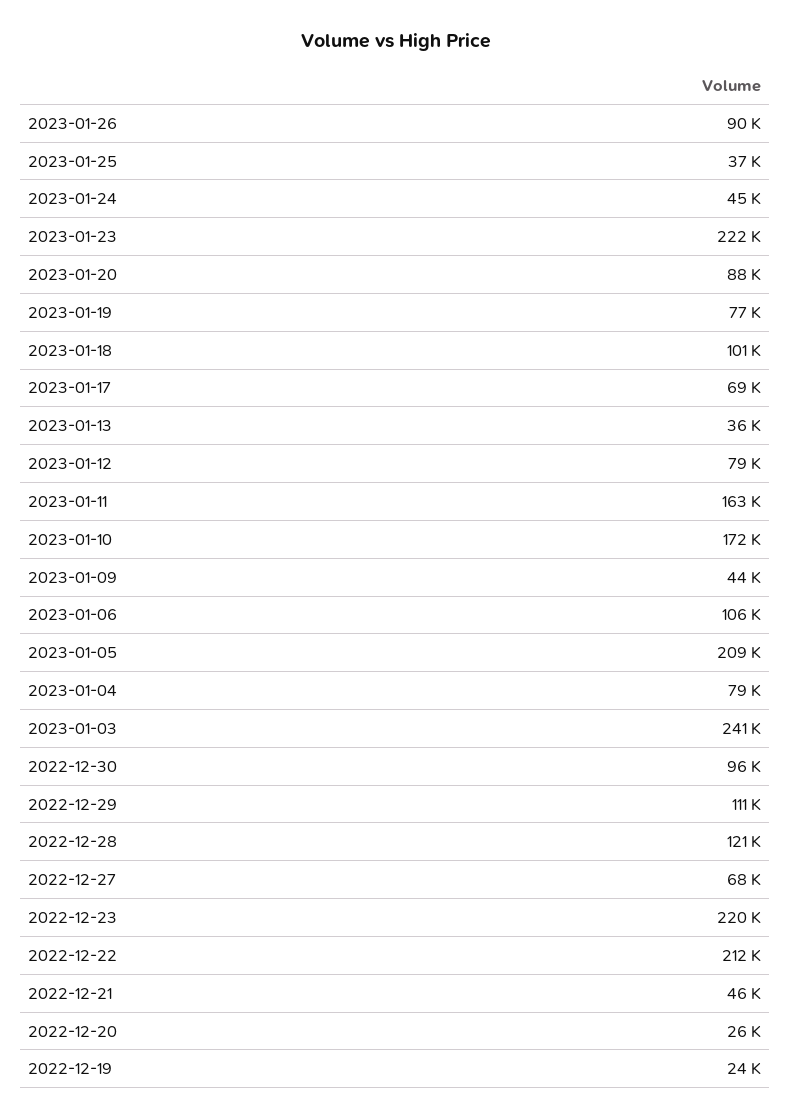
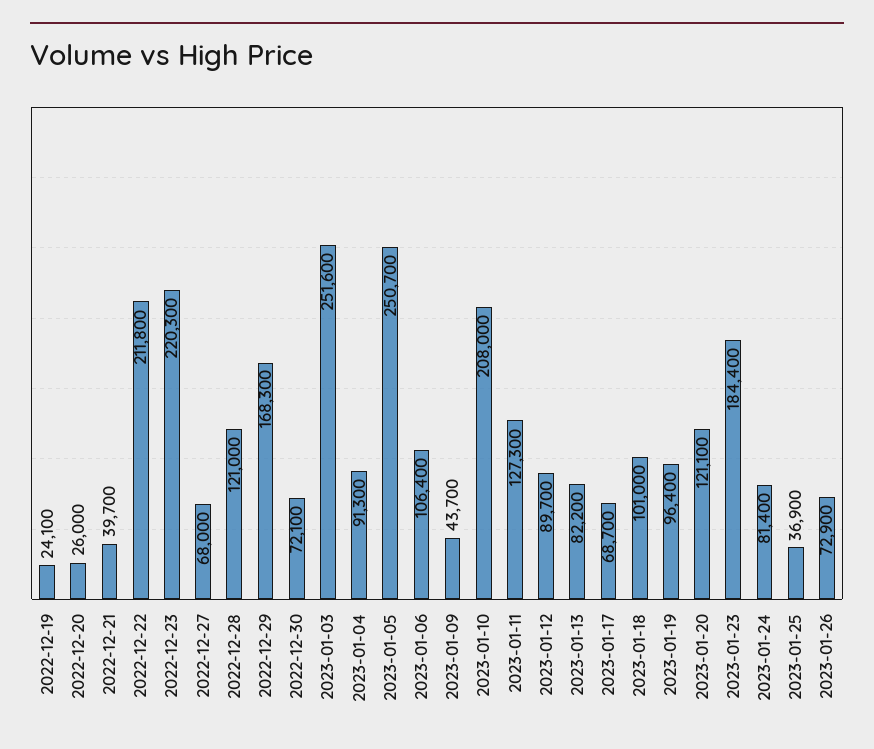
  {
-   "2023-01-26": 90000,
+   "2023-01-26": 72900,
    "2023-01-25": 36900,
-   "2023-01-24": 45000,
+   "2023-01-24": 81400,
-   "2023-01-23": 222000,
+   "2023-01-23": 184400,
-   "2023-01-20": 88000,
+   "2023-01-20": 121100,
-   "2023-01-19": 77000,
+   "2023-01-19": 96400,
    "2023-01-18": 101000,
    "2023-01-17": 68700,
-   "2023-01-13": 36000,
+   "2023-01-13": 82200,
-   "2023-01-12": 79000,
+   "2023-01-12": 89700,
-   "2023-01-11": 163000,
+   "2023-01-11": 127300,
-   "2023-01-10": 172000,
+   "2023-01-10": 208000,
    "2023-01-09": 43700,
    "2023-01-06": 106400,
-   "2023-01-05": 209000,
+   "2023-01-05": 250700,
-   "2023-01-04": 79000,
+   "2023-01-04": 91300,
-   "2023-01-03": 241000,
+   "2023-01-03": 251600,
-   "2022-12-30": 96000,
+   "2022-12-30": 72100,
-   "2022-12-29": 111000,
+   "2022-12-29": 168300,
    "2022-12-28": 121000,
    "2022-12-27": 68000,
    "2022-12-23": 220300,
    "2022-12-22": 211800,
-   "2022-12-21": 46000,
+   "2022-12-21": 39700,
    "2022-12-20": 26000,
    "2022-12-19": 24100
  }

